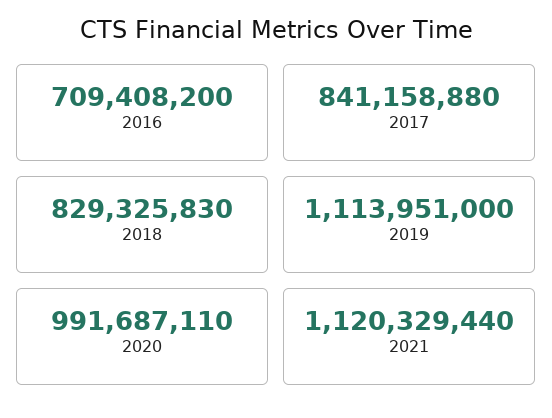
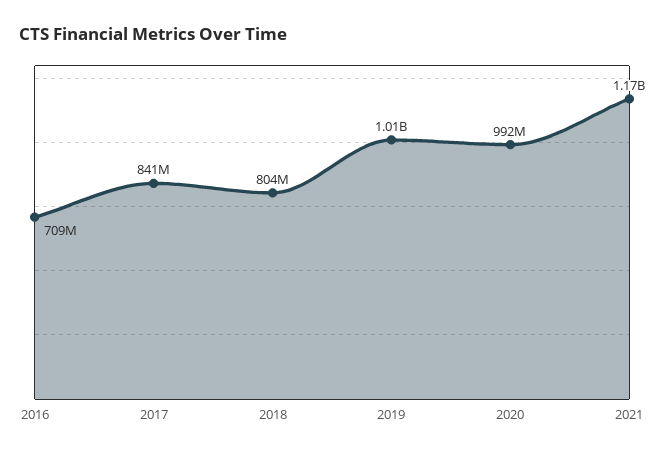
  {
    "2016": 709408200,
    "2017": 841158880,
-   "2018": 829325830,
+   "2018": 804000000,
-   "2019": 1113951000,
+   "2019": 1010000000,
    "2020": 991687110,
-   "2021": 1120329440
+   "2021": 1170000000
  }

